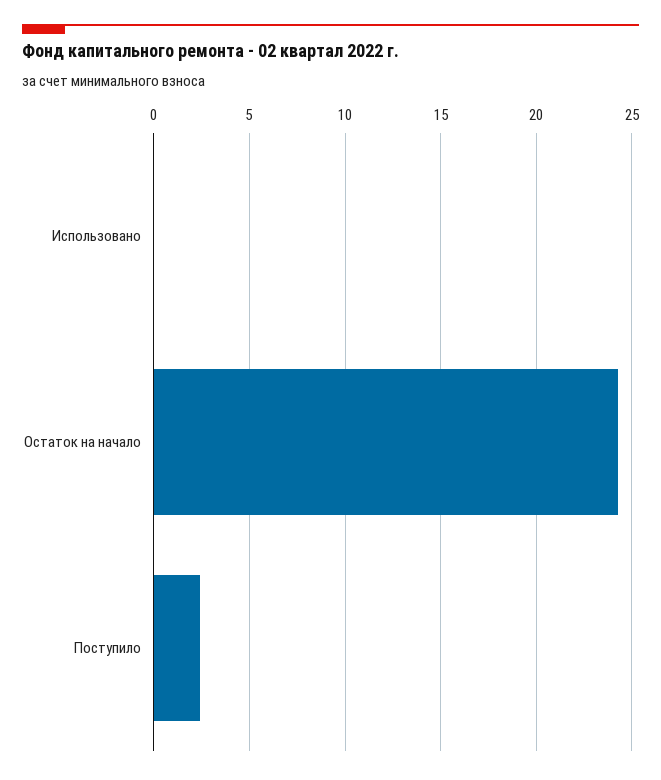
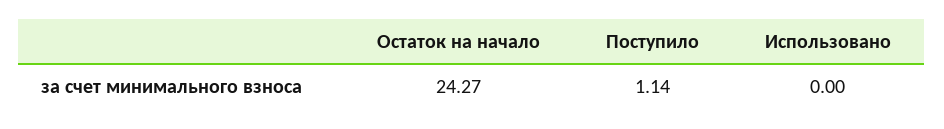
  {
    "Использовано": 0,
    "Остаток на начало": 24.27,
-   "Поступило": 2.5
+   "Поступило": 1.14
  }

